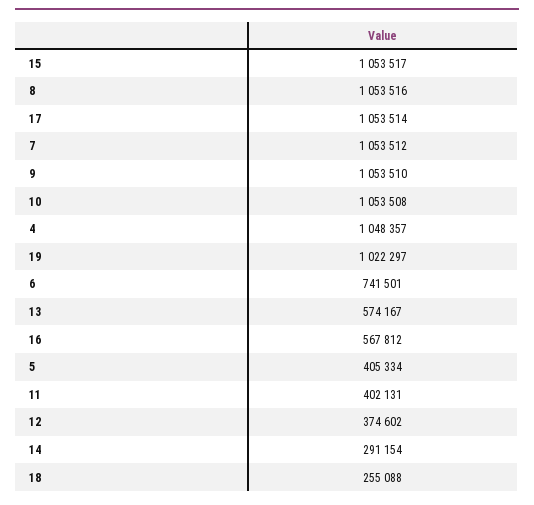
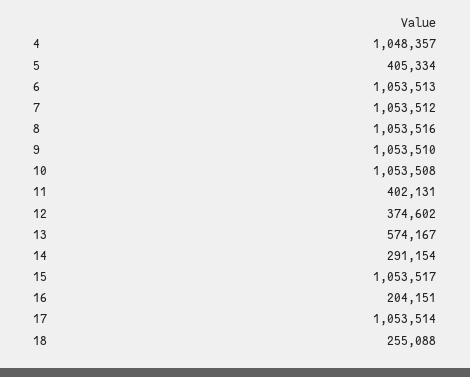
  {
    "15": 1053517,
    "8": 1053516,
    "17": 1053514,
    "7": 1053512,
    "9": 1053510,
    "10": 1053508,
    "4": 1048357,
-   "19": 1022297,
-   "6": 741501,
+   "6": 1053513,
    "13": 574167,
-   "16": 567812,
+   "16": 204151,
    "5": 405334,
    "11": 402131,
    "12": 374602,
    "14": 291154,
    "18": 255088
  }

